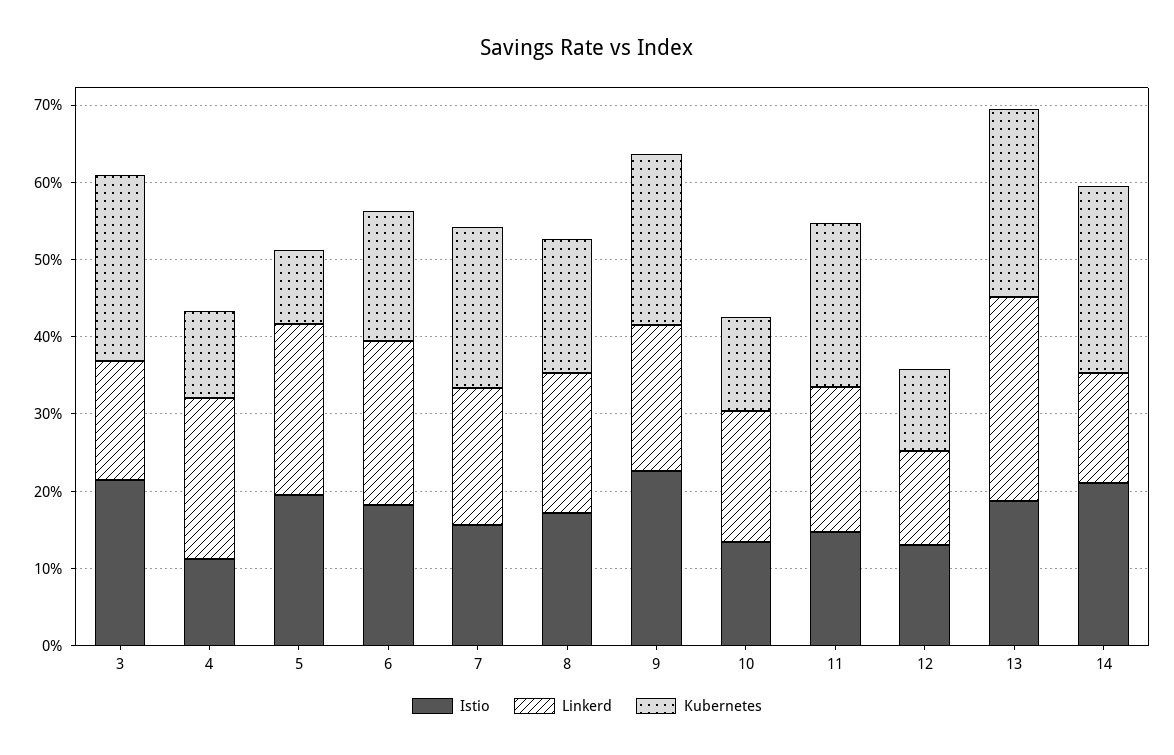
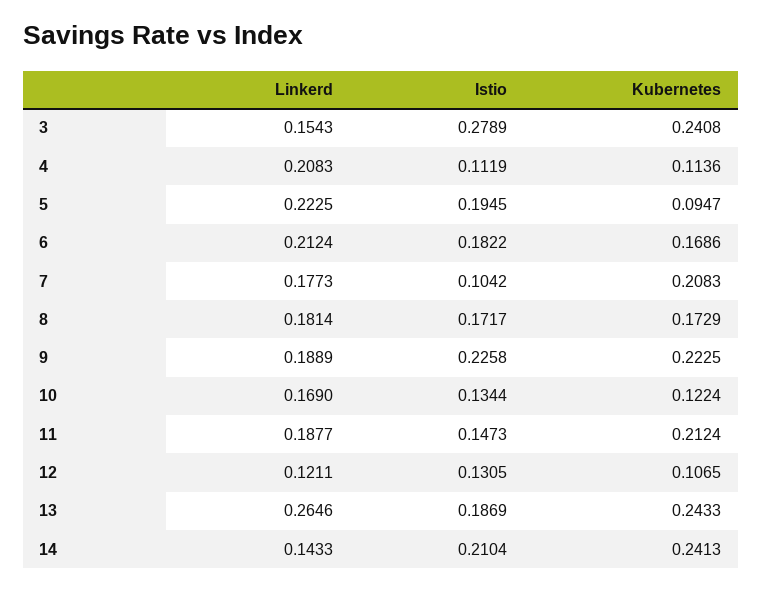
  {
    "Istio": {
-     "3": 0.22,
+     "3": 0.2789,
      "4": 0.1119,
      "5": 0.1945,
      "6": 0.1822,
-     "7": 0.16,
+     "7": 0.1042,
      "8": 0.1717,
      "9": 0.2258,
      "10": 0.1344,
      "11": 0.1473,
      "12": 0.1305,
      "13": 0.1869,
      "14": 0.2104
    },
    "Linkerd": {
      "3": 0.1543,
      "4": 0.2083,
      "5": 0.2225,
      "6": 0.2124,
      "7": 0.1773,
      "8": 0.1814,
      "9": 0.1889,
      "10": 0.169,
      "11": 0.1877,
      "12": 0.1211,
      "13": 0.2646,
      "14": 0.1433
    },
    "Kubernetes": {
      "3": 0.2408,
      "4": 0.1136,
      "5": 0.0947,
      "6": 0.1686,
      "7": 0.2083,
      "8": 0.1729,
      "9": 0.2225,
      "10": 0.1224,
      "11": 0.2124,
      "12": 0.1065,
      "13": 0.2433,
      "14": 0.2413
    }
  }

